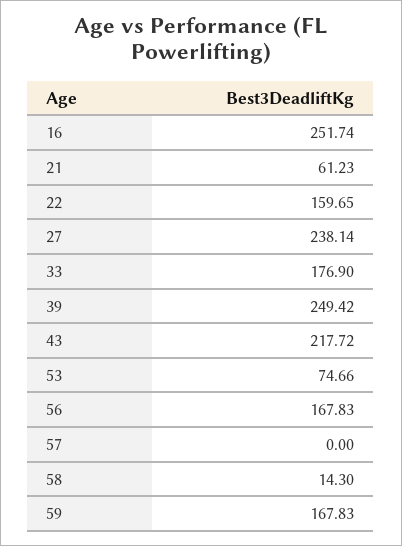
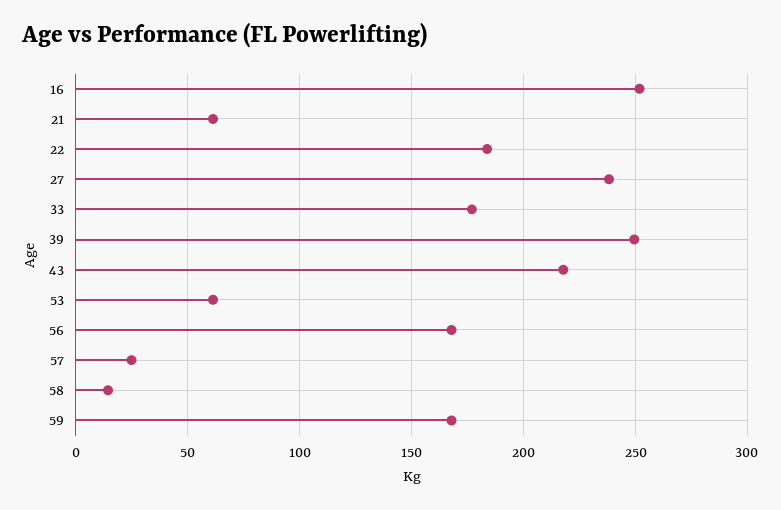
  {
    "16": 251.74,
    "21": 61.23,
-   "22": 159.65,
+   "22": 185,
    "27": 238.14,
    "33": 176.9,
    "39": 249.42,
    "43": 217.72,
-   "53": 74.66,
+   "53": 60,
    "56": 167.83,
-   "57": 0,
+   "57": 25,
    "58": 14.3,
    "59": 167.83
  }

